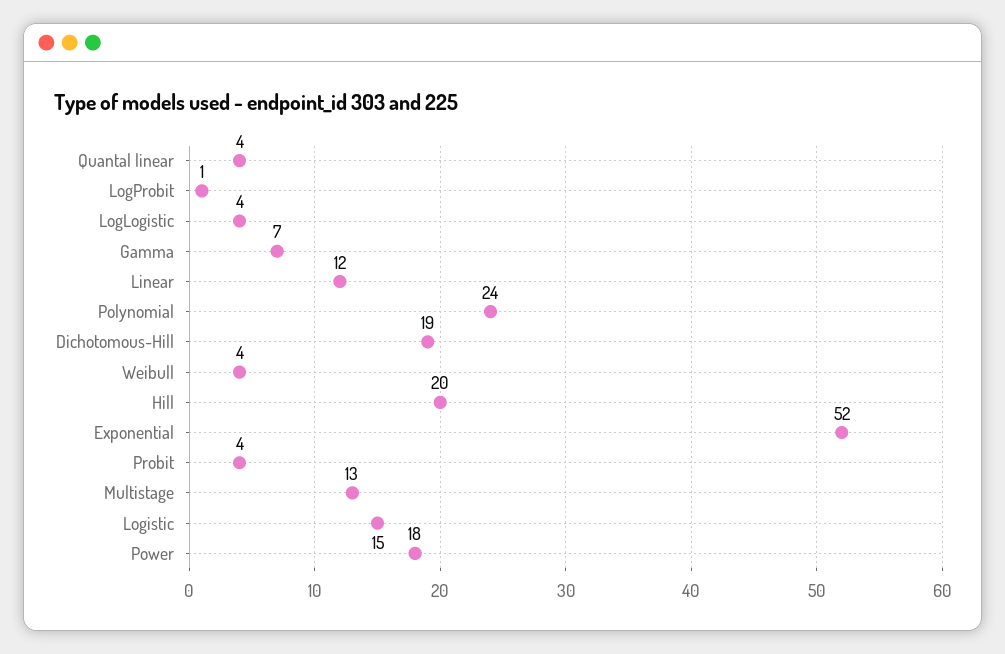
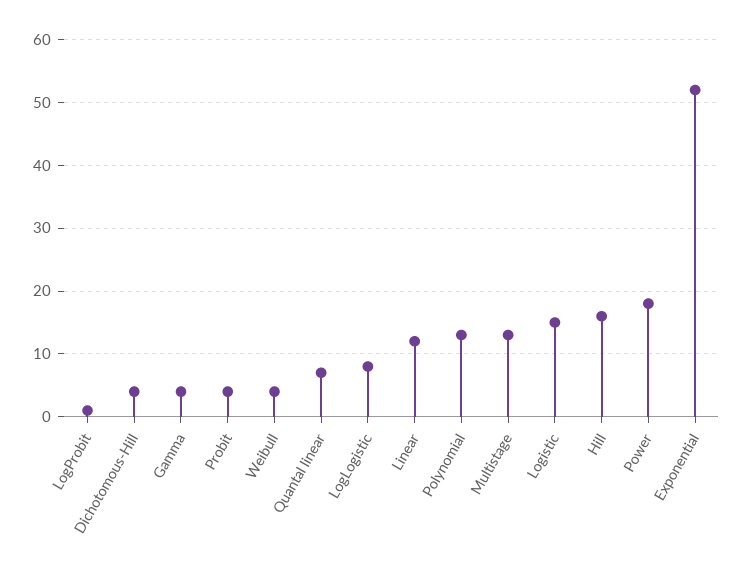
  {
-   "Quantal linear": 4,
+   "Quantal linear": 7,
    "LogProbit": 1,
-   "LogLogistic": 4,
+   "LogLogistic": 8,
-   "Gamma": 7,
+   "Gamma": 4,
    "Linear": 12,
-   "Polynomial": 24,
+   "Polynomial": 13,
-   "Dichotomous-Hill": 19,
+   "Dichotomous-Hill": 4,
    "Weibull": 4,
-   "Hill": 20,
+   "Hill": 16,
    "Exponential": 52,
    "Probit": 4,
    "Multistage": 13,
    "Logistic": 15,
    "Power": 18
  }

